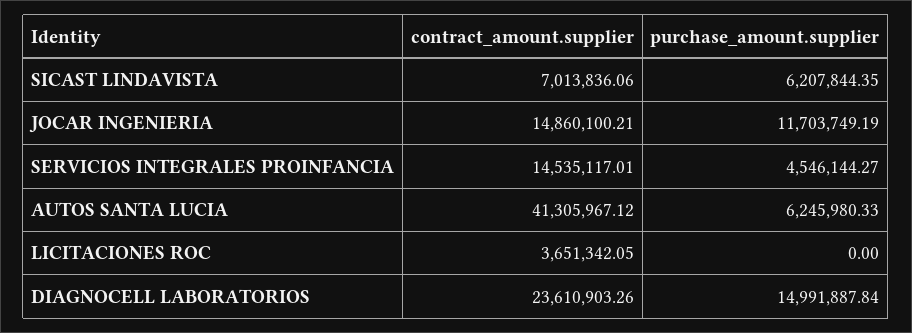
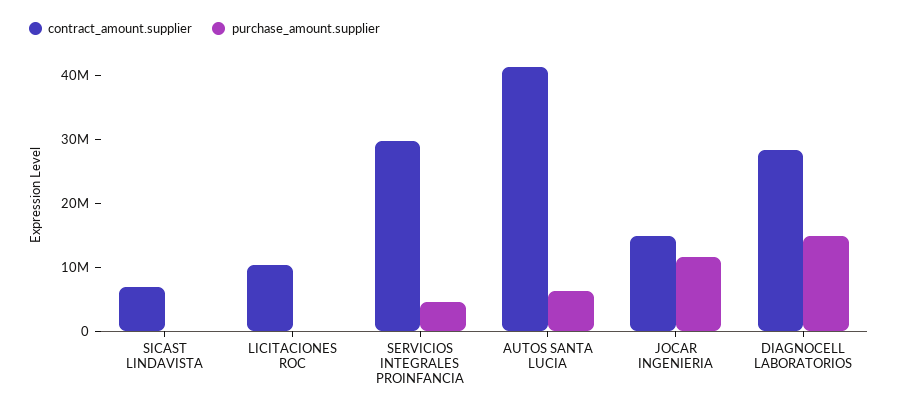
  {
    "contract_amount.supplier": {
      "SICAST LINDAVISTA": 7013836.06,
      "JOCAR INGENIERIA": 14860100.21,
-     "SERVICIOS INTEGRALES PROINFANCIA": 14535117.01,
+     "SERVICIOS INTEGRALES PROINFANCIA": 30000000,
      "AUTOS SANTA LUCIA": 41305967.12,
-     "LICITACIONES ROC": 3651342.05,
+     "LICITACIONES ROC": 10000000,
-     "DIAGNOCELL LABORATORIOS": 23610903.26
+     "DIAGNOCELL LABORATORIOS": 28000000
    },
    "purchase_amount.supplier": {
-     "SICAST LINDAVISTA": 6207844.35,
+     "SICAST LINDAVISTA": 0,
      "JOCAR INGENIERIA": 11703749.19,
      "SERVICIOS INTEGRALES PROINFANCIA": 4546144.27,
      "AUTOS SANTA LUCIA": 6245980.33,
      "LICITACIONES ROC": 0,
      "DIAGNOCELL LABORATORIOS": 14991887.84
    }
  }

